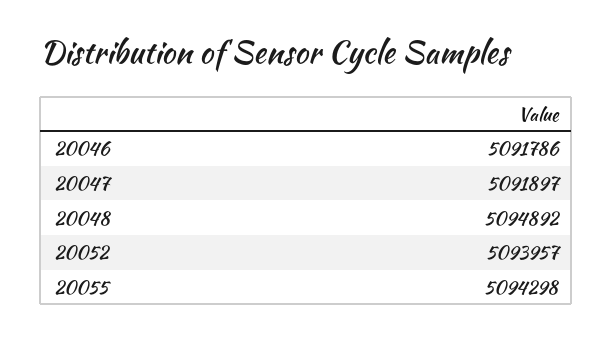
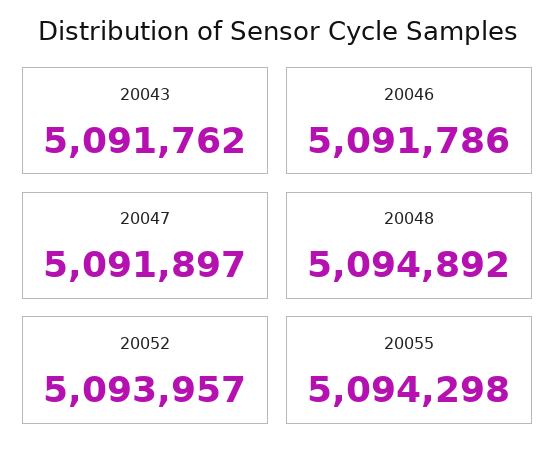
  {
    "20046": 5091786,
    "20047": 5091897,
    "20048": 5094892,
    "20052": 5093957,
-   "20055": 5094298
+   "20055": 5094298,
+   "20043": 5091762
  }

